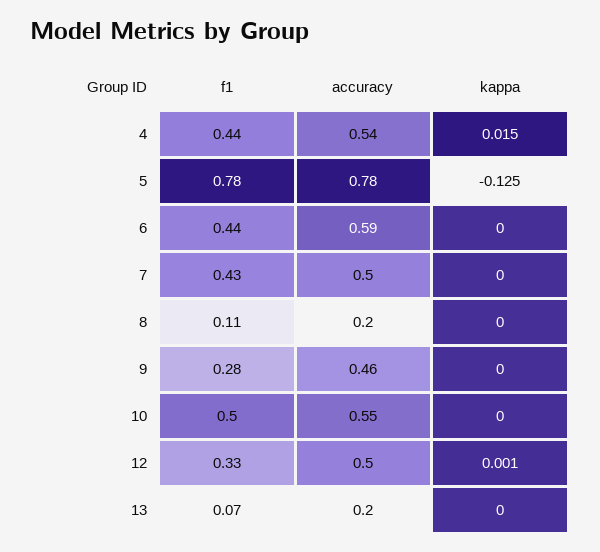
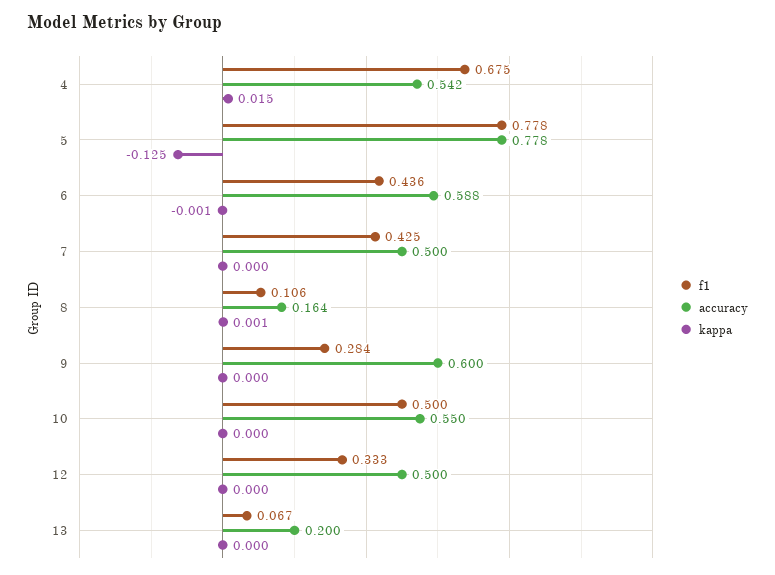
  {
    "f1": {
-     "4": 0.44,
+     "4": 0.675,
      "5": 0.778,
      "6": 0.436,
      "7": 0.425,
      "8": 0.106,
      "9": 0.284,
      "10": 0.5,
      "12": 0.333,
      "13": 0.067
    },
    "accuracy": {
      "4": 0.542,
      "5": 0.778,
      "6": 0.588,
      "7": 0.5,
-     "8": 0.2,
+     "8": 0.164,
-     "9": 0.46,
+     "9": 0.6,
      "10": 0.55,
      "12": 0.5,
      "13": 0.2
    },
    "kappa": {
      "4": 0.015,
      "5": -0.125,
-     "6": 0,
+     "6": -0.001,
      "7": 0,
-     "8": 0,
+     "8": 0.001,
      "9": 0,
      "10": 0,
-     "12": 0.001,
+     "12": 0,
      "13": 0
    }
  }

